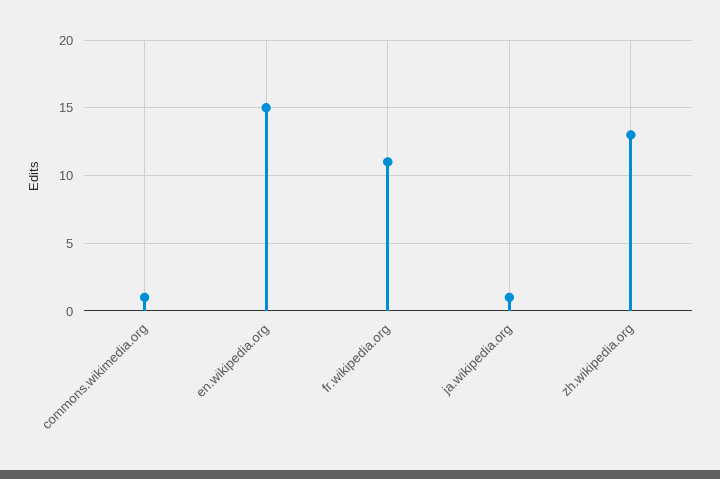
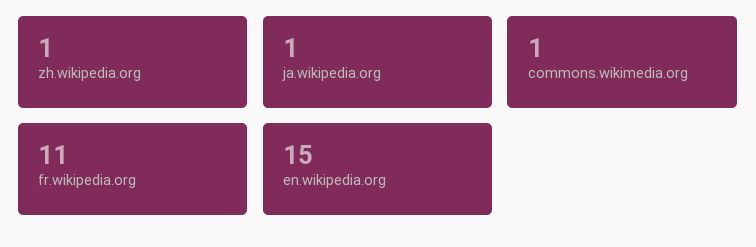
  {
    "commons.wikimedia.org": 1,
    "en.wikipedia.org": 15,
    "fr.wikipedia.org": 11,
    "ja.wikipedia.org": 1,
-   "zh.wikipedia.org": 13
+   "zh.wikipedia.org": 1
  }

